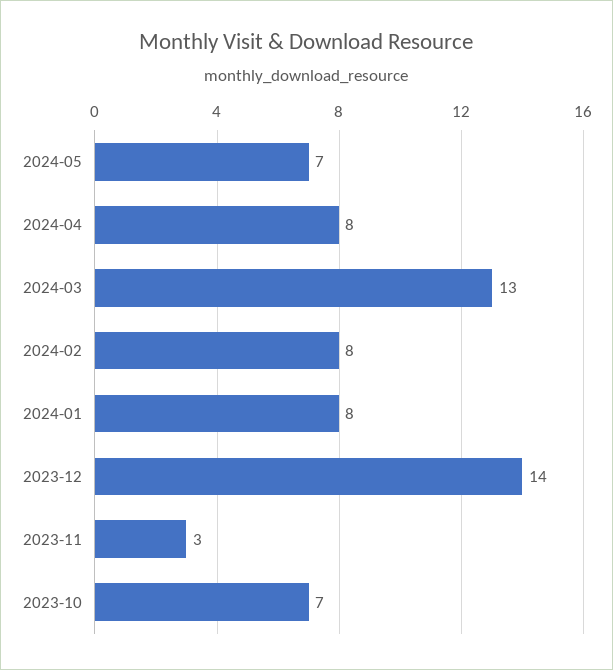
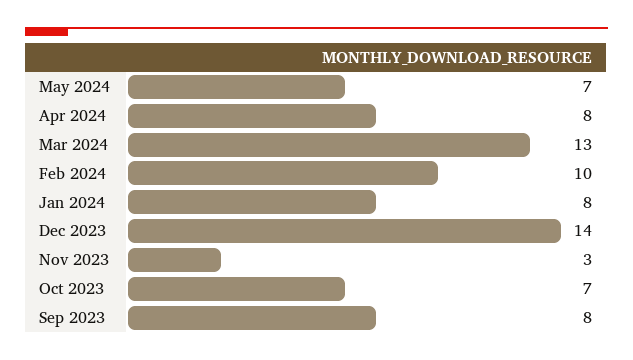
  {
    "2024-05": 7,
    "2024-04": 8,
    "2024-03": 13,
-   "2024-02": 8,
+   "2024-02": 10,
    "2024-01": 8,
    "2023-12": 14,
    "2023-11": 3,
-   "2023-10": 7
+   "2023-10": 7,
+   "Sep 2023": 8
  }

